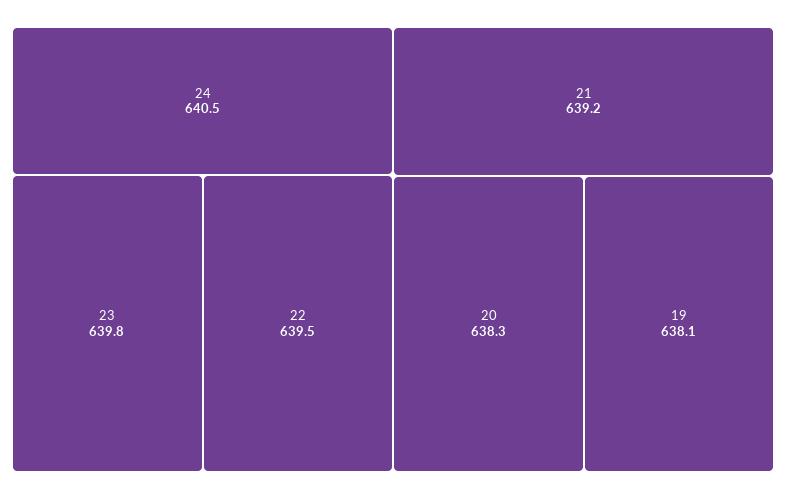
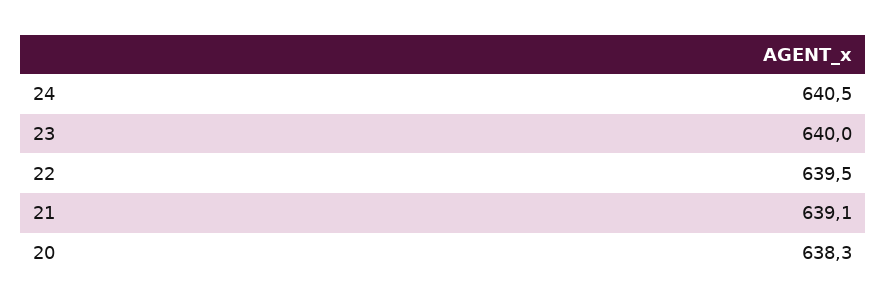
  {
    "24": 640.5,
-   "23": 639.8,
+   "23": 640,
    "22": 639.5,
-   "21": 639.2,
+   "21": 639.1,
-   "20": 638.3,
+   "20": 638.3
-   "19": 638.1
  }

